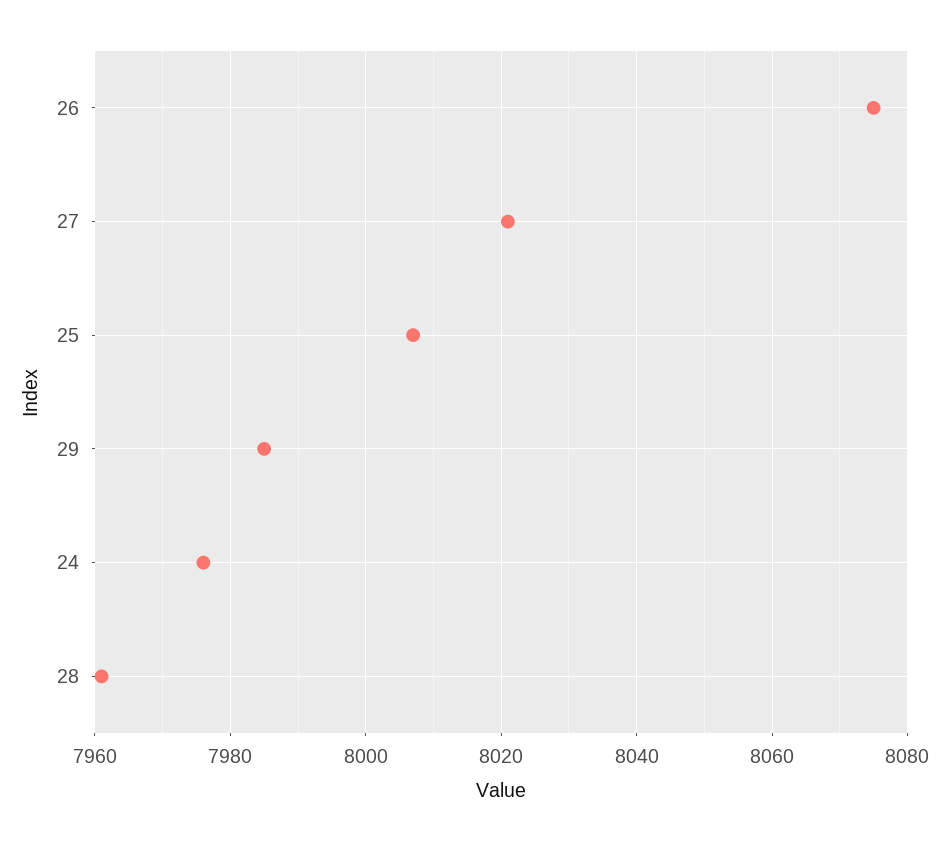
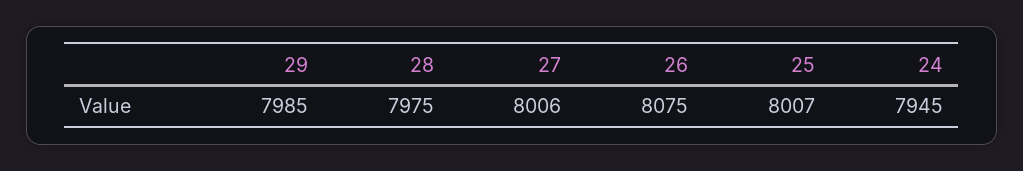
  {
    "26": 8075,
-   "27": 8020,
+   "27": 8006,
    "25": 8007,
    "29": 7985,
-   "24": 7975,
+   "24": 7945,
-   "28": 7960
+   "28": 7975
  }

